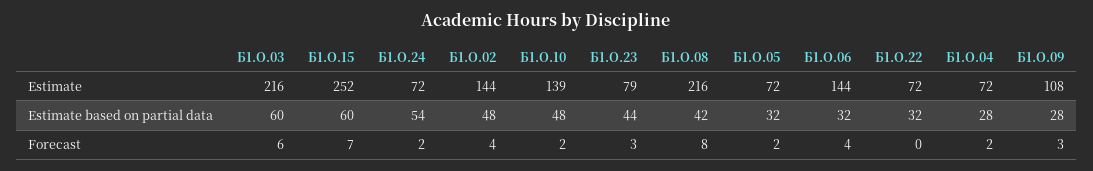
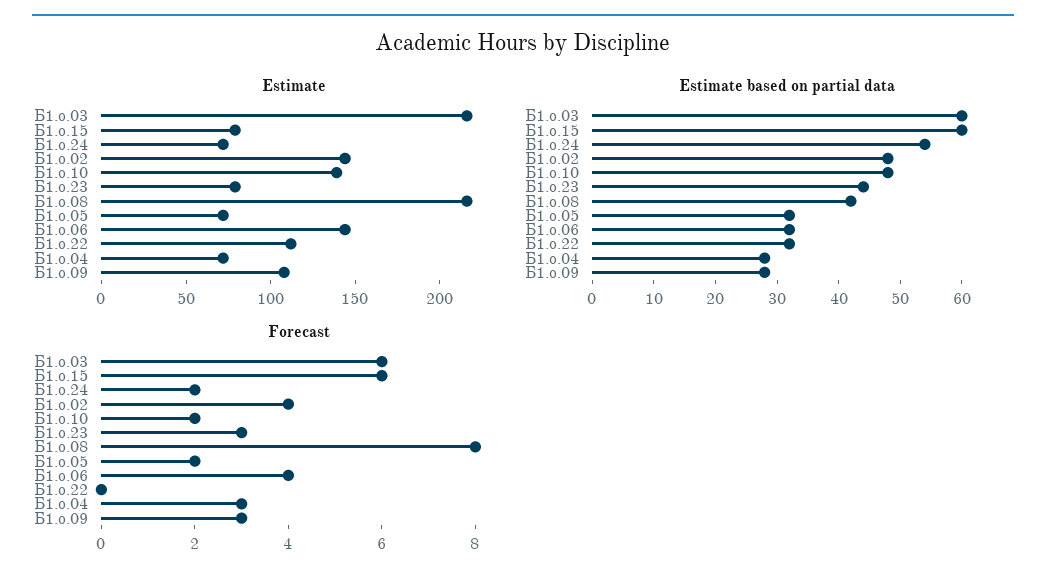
  {
    "Estimate": {
      "Б1.О.03": 216,
-     "Б1.О.15": 252,
+     "Б1.О.15": 80,
      "Б1.О.24": 72,
      "Б1.О.02": 144,
      "Б1.О.10": 139,
      "Б1.О.23": 79,
      "Б1.О.08": 216,
      "Б1.О.05": 72,
      "Б1.О.06": 144,
-     "Б1.О.22": 72,
+     "Б1.О.22": 110,
      "Б1.О.04": 72,
      "Б1.О.09": 108
    },
    "Estimate based on partial data": {
      "Б1.О.03": 60,
      "Б1.О.15": 60,
      "Б1.О.24": 54,
      "Б1.О.02": 48,
      "Б1.О.10": 48,
      "Б1.О.23": 44,
      "Б1.О.08": 42,
      "Б1.О.05": 32,
      "Б1.О.06": 32,
      "Б1.О.22": 32,
      "Б1.О.04": 28,
      "Б1.О.09": 28
    },
    "Forecast": {
      "Б1.О.03": 6,
-     "Б1.О.15": 7,
+     "Б1.О.15": 6,
      "Б1.О.24": 2,
      "Б1.О.02": 4,
      "Б1.О.10": 2,
      "Б1.О.23": 3,
      "Б1.О.08": 8,
      "Б1.О.05": 2,
      "Б1.О.06": 4,
      "Б1.О.22": 0,
-     "Б1.О.04": 2,
+     "Б1.О.04": 3,
      "Б1.О.09": 3
    }
  }

